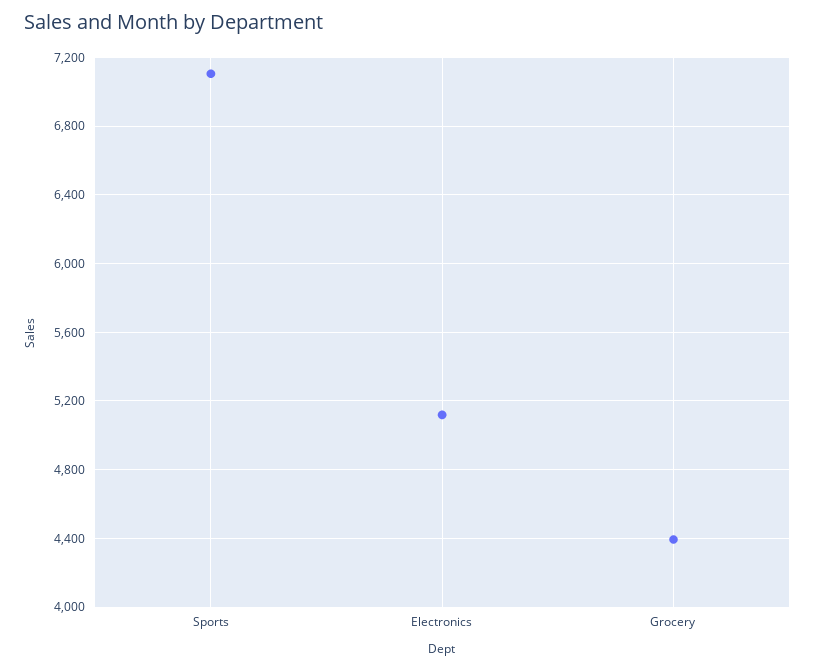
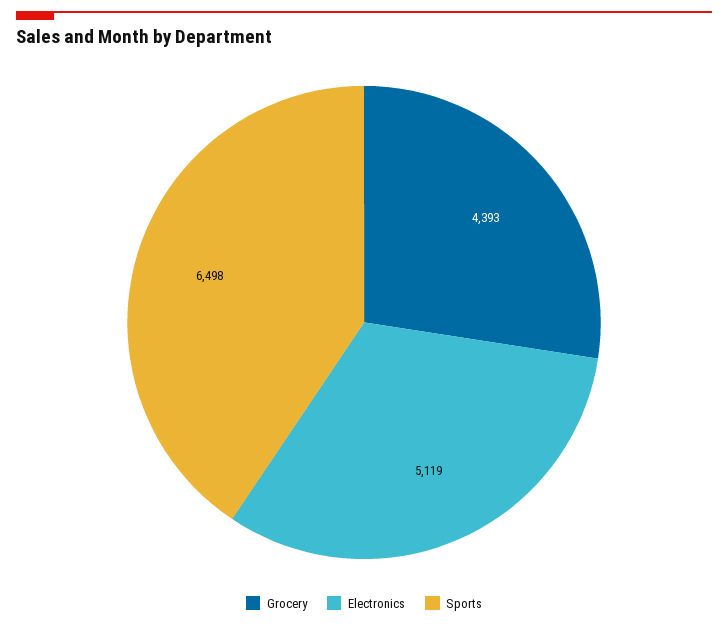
  {
-   "Sports": 7100,
+   "Sports": 6498,
    "Electronics": 5119,
    "Grocery": 4393
  }

